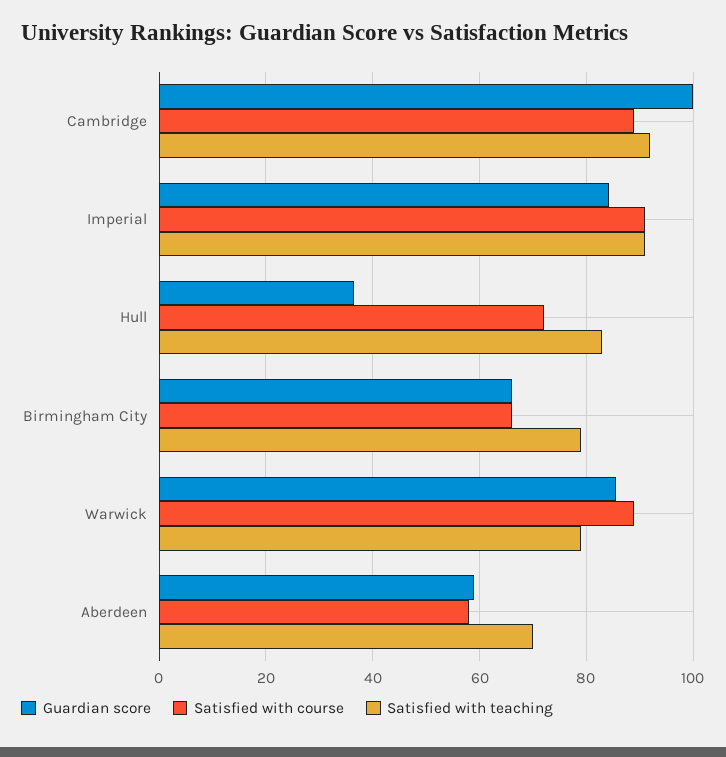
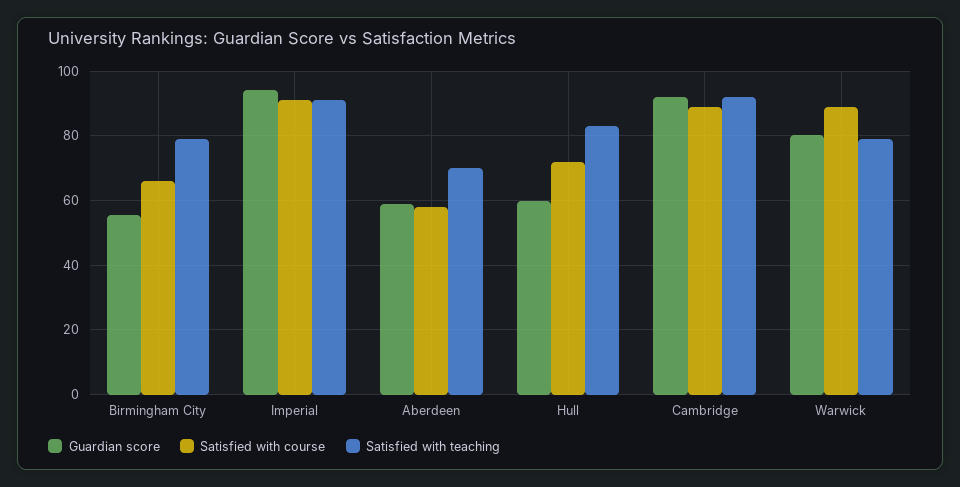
  {
    "Guardian score": {
-     "Cambridge": 100,
+     "Cambridge": 92,
-     "Imperial": 84,
+     "Imperial": 94,
-     "Hull": 36,
+     "Hull": 60,
-     "Birmingham City": 66,
+     "Birmingham City": 56,
-     "Warwick": 86,
+     "Warwick": 80,
      "Aberdeen": 58
    },
    "Satisfied with course": {
      "Cambridge": 90,
      "Imperial": 92,
      "Hull": 72,
      "Birmingham City": 66,
      "Warwick": 90,
      "Aberdeen": 58
    },
    "Satisfied with teaching": {
      "Cambridge": 92,
      "Imperial": 92,
      "Hull": 84,
      "Birmingham City": 80,
      "Warwick": 80,
      "Aberdeen": 70
    }
  }

